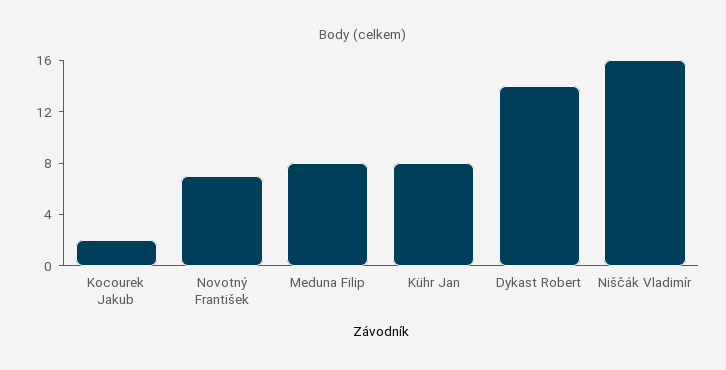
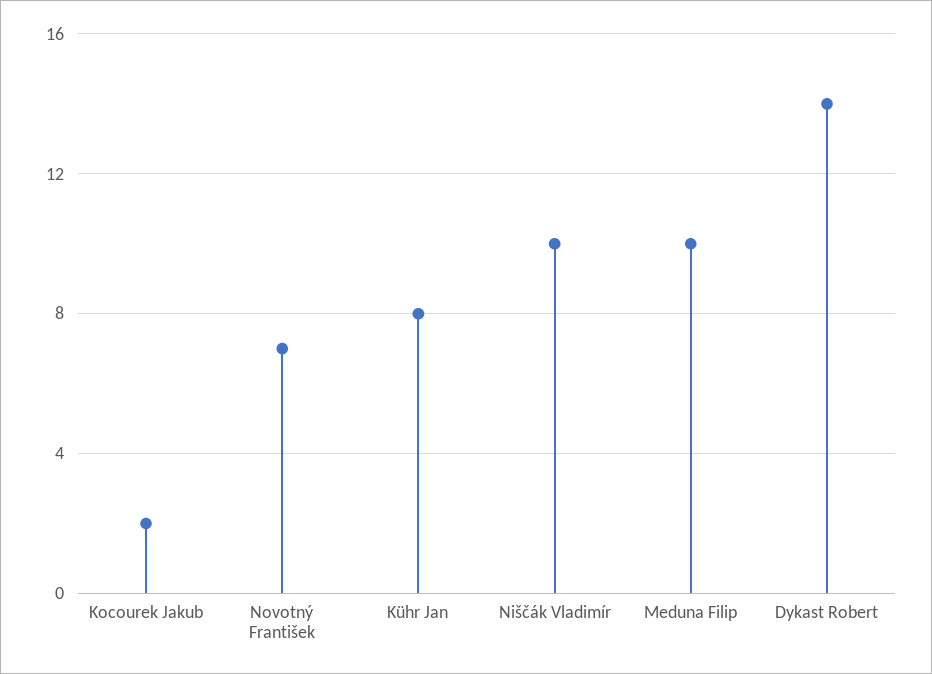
  {
    "Kocourek Jakub": 2,
    "Novotný František": 7,
-   "Meduna Filip": 8,
+   "Meduna Filip": 10,
    "Kühr Jan": 8,
    "Dykast Robert": 14,
-   "Niščák Vladimír": 16
+   "Niščák Vladimír": 10
  }

